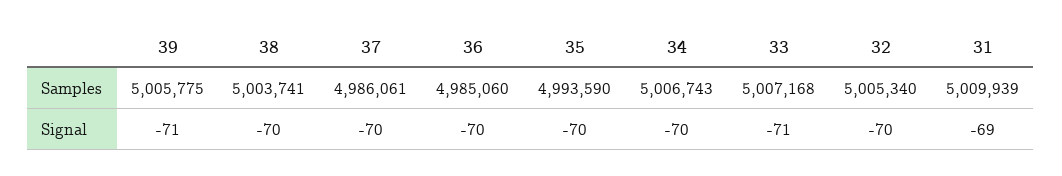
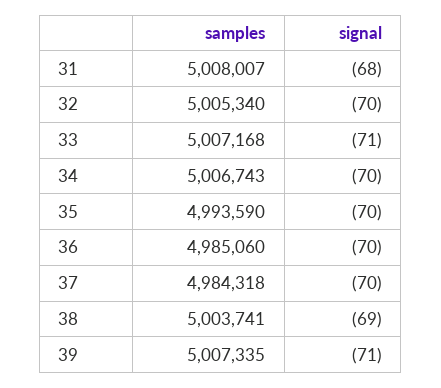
  {
    "39": {
-     "Samples": 5005775,
+     "Samples": 5007335,
      "Signal": -71
    },
    "38": {
      "Samples": 5003741,
-     "Signal": -70
+     "Signal": -69
    },
    "37": {
-     "Samples": 4986061,
+     "Samples": 4984318,
      "Signal": -70
    },
    "36": {
      "Samples": 4985060,
      "Signal": -70
    },
    "35": {
      "Samples": 4993590,
      "Signal": -70
    },
    "34": {
      "Samples": 5006743,
      "Signal": -70
    },
    "33": {
      "Samples": 5007168,
      "Signal": -71
    },
    "32": {
      "Samples": 5005340,
      "Signal": -70
    },
    "31": {
-     "Samples": 5009939,
+     "Samples": 5008007,
-     "Signal": -69
+     "Signal": -68
    }
  }

